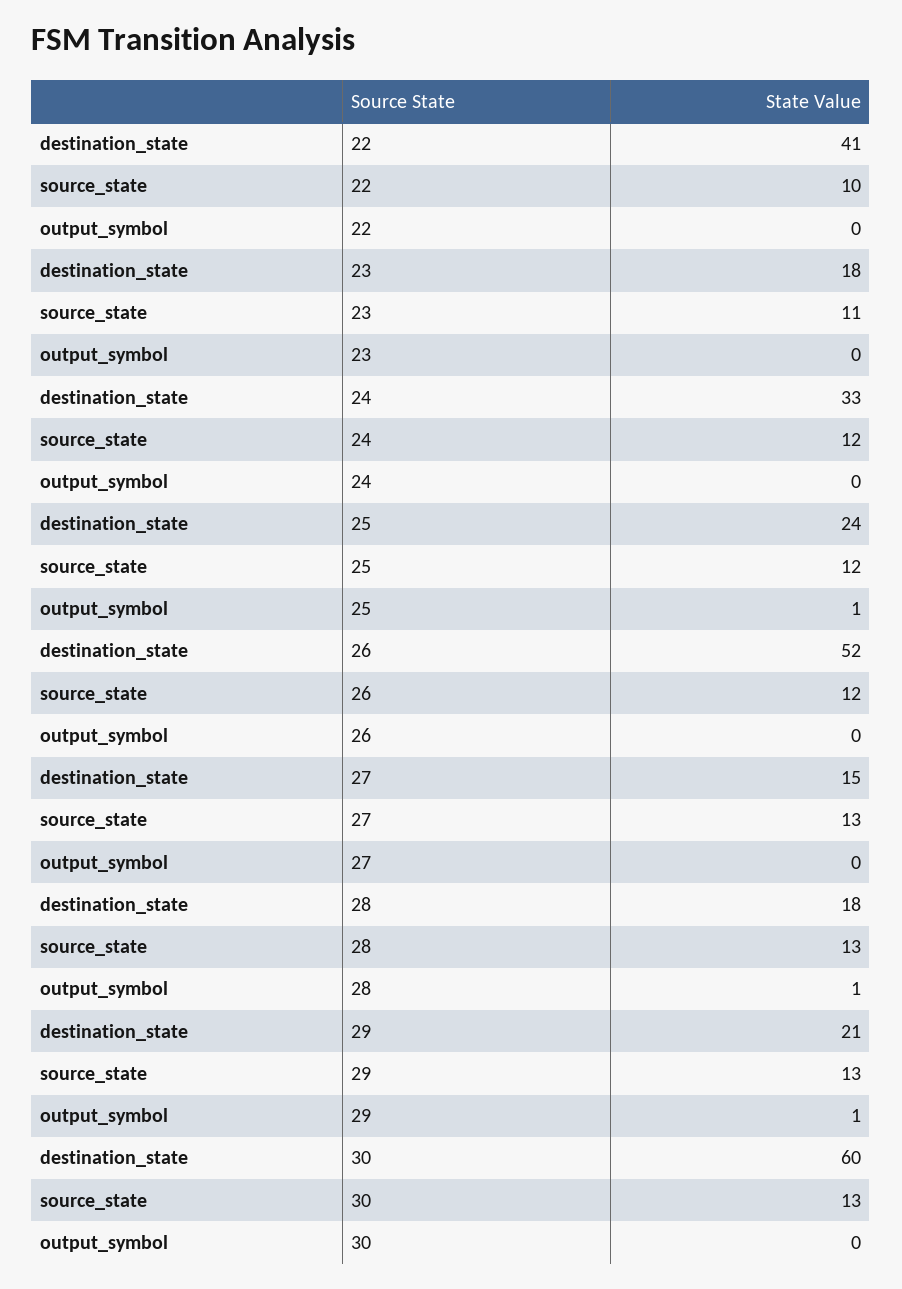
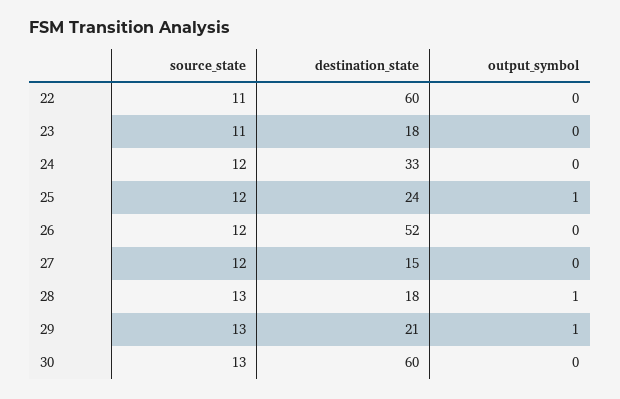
  {
    "destination_state": {
-     "22": 41,
+     "22": 60,
      "23": 18,
      "24": 33,
      "25": 24,
      "26": 52,
      "27": 15,
      "28": 18,
      "29": 21,
      "30": 60
    },
    "source_state": {
-     "22": 10,
+     "22": 11,
      "23": 11,
      "24": 12,
      "25": 12,
      "26": 12,
-     "27": 13,
+     "27": 12,
      "28": 13,
      "29": 13,
      "30": 13
    },
    "output_symbol": {
      "22": 0,
      "23": 0,
      "24": 0,
      "25": 1,
      "26": 0,
      "27": 0,
      "28": 1,
      "29": 1,
      "30": 0
    }
  }

